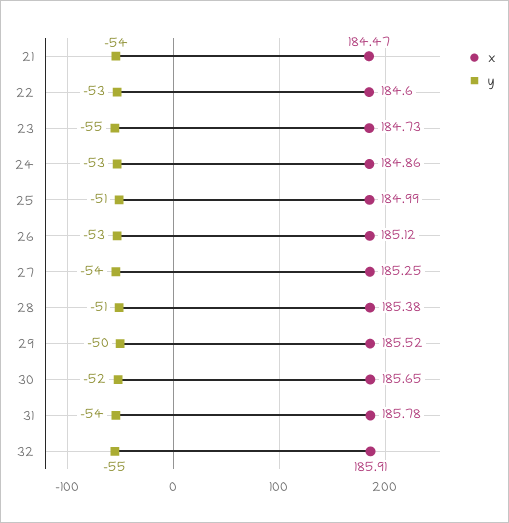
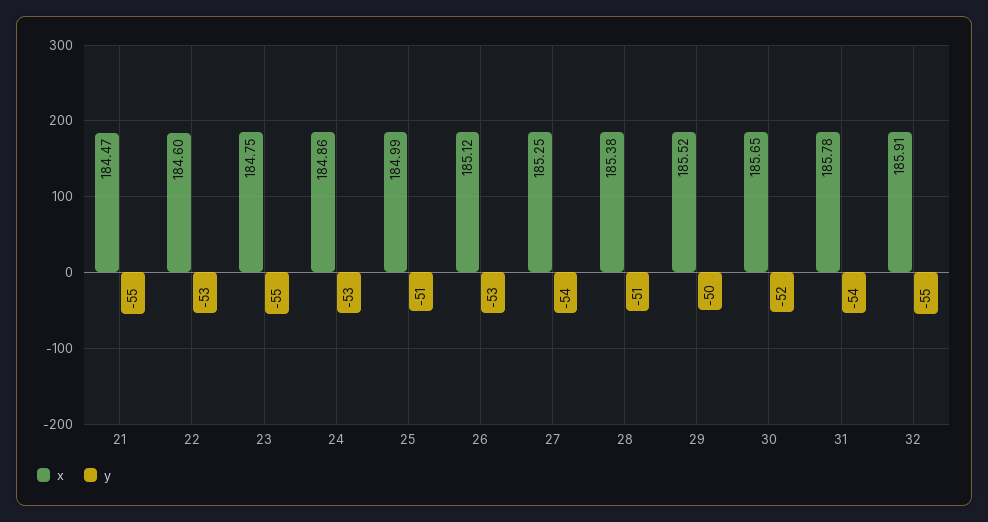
  {
    "x": {
      "21": 184.47,
      "22": 184.6,
-     "23": 184.73,
+     "23": 184.75,
      "24": 184.86,
      "25": 184.99,
      "26": 185.12,
      "27": 185.25,
      "28": 185.38,
      "29": 185.52,
      "30": 185.65,
      "31": 185.78,
      "32": 185.91
    },
    "y": {
-     "21": -54,
+     "21": -55,
      "22": -53,
      "23": -55,
      "24": -53,
      "25": -51,
      "26": -53,
      "27": -54,
      "28": -51,
      "29": -50,
      "30": -52,
      "31": -54,
      "32": -55
    }
  }

